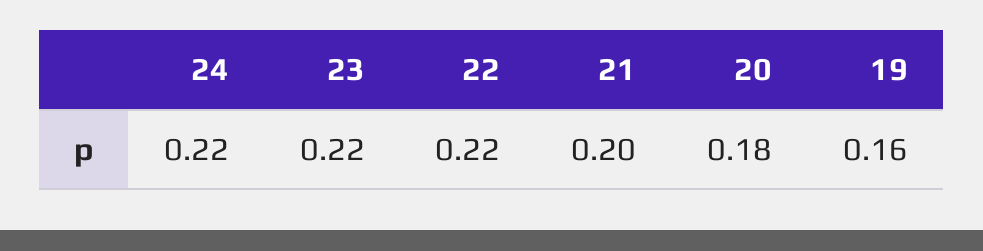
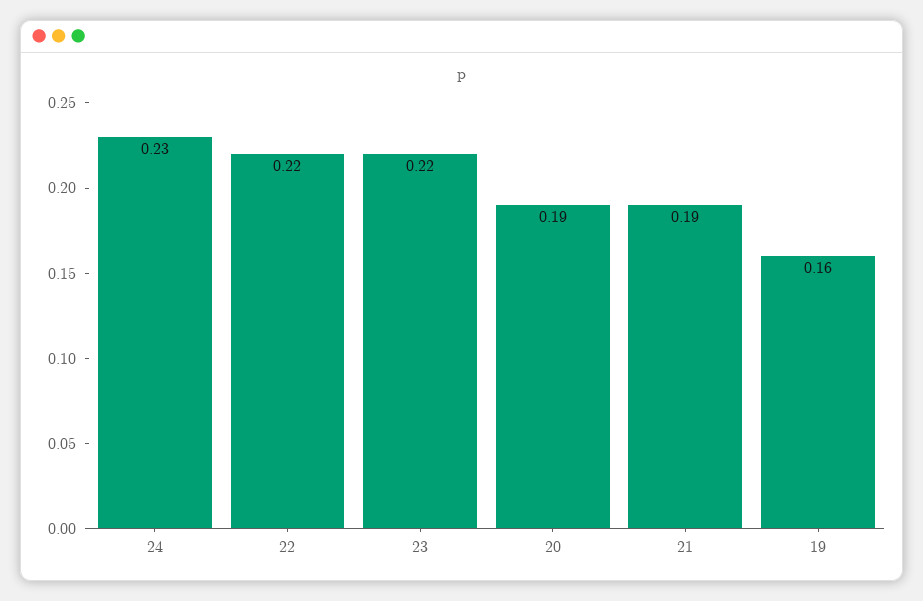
  {
-   "24": 0.22,
+   "24": 0.23,
    "23": 0.22,
    "22": 0.22,
-   "21": 0.2,
+   "21": 0.19,
-   "20": 0.18,
+   "20": 0.19,
    "19": 0.16
  }

